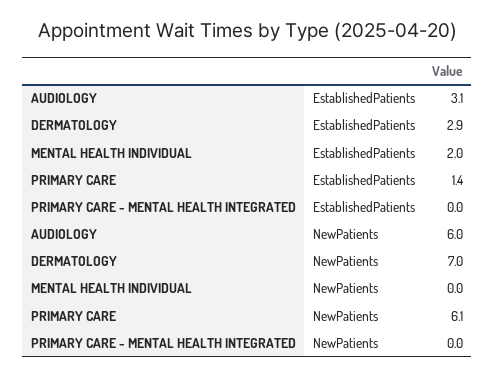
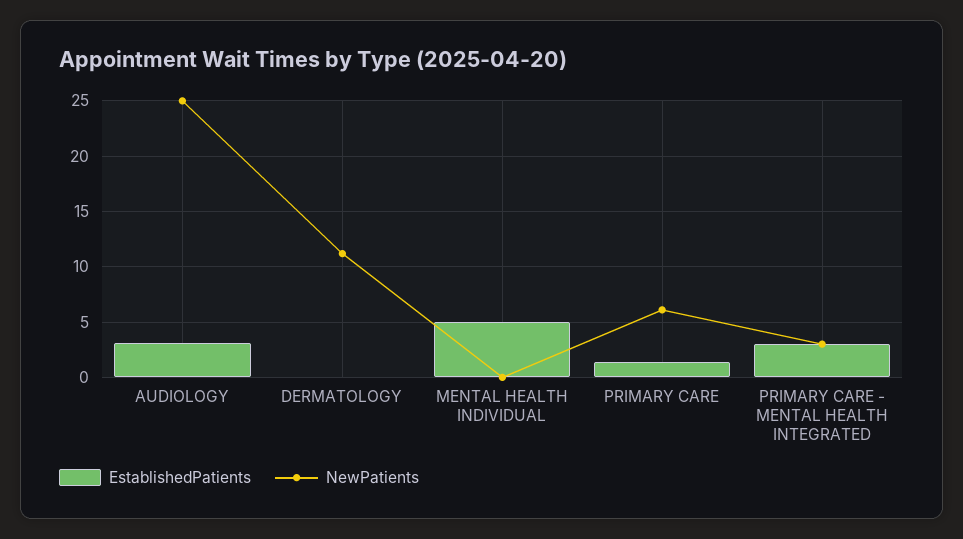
  {
    "EstablishedPatients": {
      "AUDIOLOGY": 3.1,
-     "DERMATOLOGY": 2.9,
+     "DERMATOLOGY": 0,
-     "MENTAL HEALTH INDIVIDUAL": 2,
+     "MENTAL HEALTH INDIVIDUAL": 5,
      "PRIMARY CARE": 1.4,
-     "PRIMARY CARE - MENTAL HEALTH INTEGRATED": 0
+     "PRIMARY CARE - MENTAL HEALTH INTEGRATED": 3
    },
    "NewPatients": {
-     "AUDIOLOGY": 6,
+     "AUDIOLOGY": 25,
-     "DERMATOLOGY": 7,
+     "DERMATOLOGY": 11,
      "MENTAL HEALTH INDIVIDUAL": 0,
      "PRIMARY CARE": 6.1,
-     "PRIMARY CARE - MENTAL HEALTH INTEGRATED": 0
+     "PRIMARY CARE - MENTAL HEALTH INTEGRATED": 3
    }
  }

